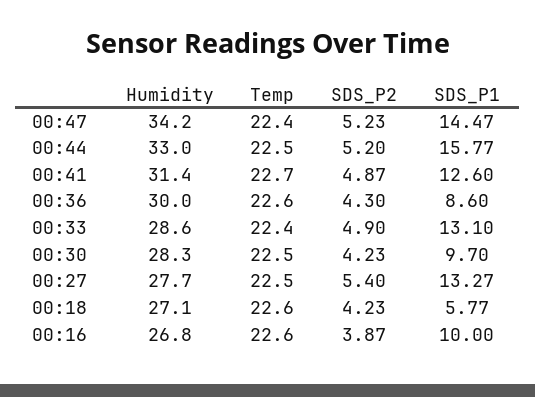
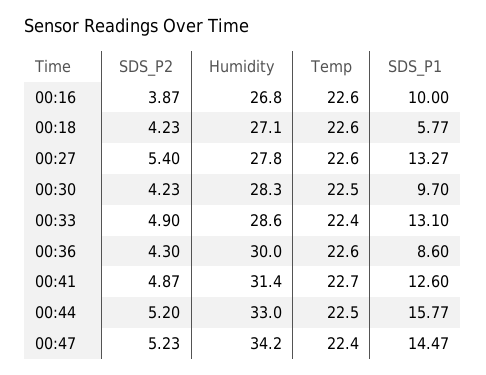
  {
    "Humidity": {
      "00:47": 34.2,
      "00:44": 33,
      "00:41": 31.4,
      "00:36": 30,
      "00:33": 28.6,
      "00:30": 28.3,
-     "00:27": 27.7,
+     "00:27": 27.8,
      "00:18": 27.1,
      "00:16": 26.8
    },
    "Temp": {
      "00:47": 22.4,
      "00:44": 22.5,
      "00:41": 22.7,
      "00:36": 22.6,
      "00:33": 22.4,
      "00:30": 22.5,
-     "00:27": 22.5,
+     "00:27": 22.6,
      "00:18": 22.6,
      "00:16": 22.6
    },
    "SDS_P2": {
      "00:47": 5.23,
      "00:44": 5.2,
      "00:41": 4.87,
      "00:36": 4.3,
      "00:33": 4.9,
      "00:30": 4.23,
      "00:27": 5.4,
      "00:18": 4.23,
      "00:16": 3.87
    },
    "SDS_P1": {
      "00:47": 14.47,
      "00:44": 15.77,
      "00:41": 12.6,
      "00:36": 8.6,
      "00:33": 13.1,
      "00:30": 9.7,
      "00:27": 13.27,
      "00:18": 5.77,
      "00:16": 10
    }
  }

